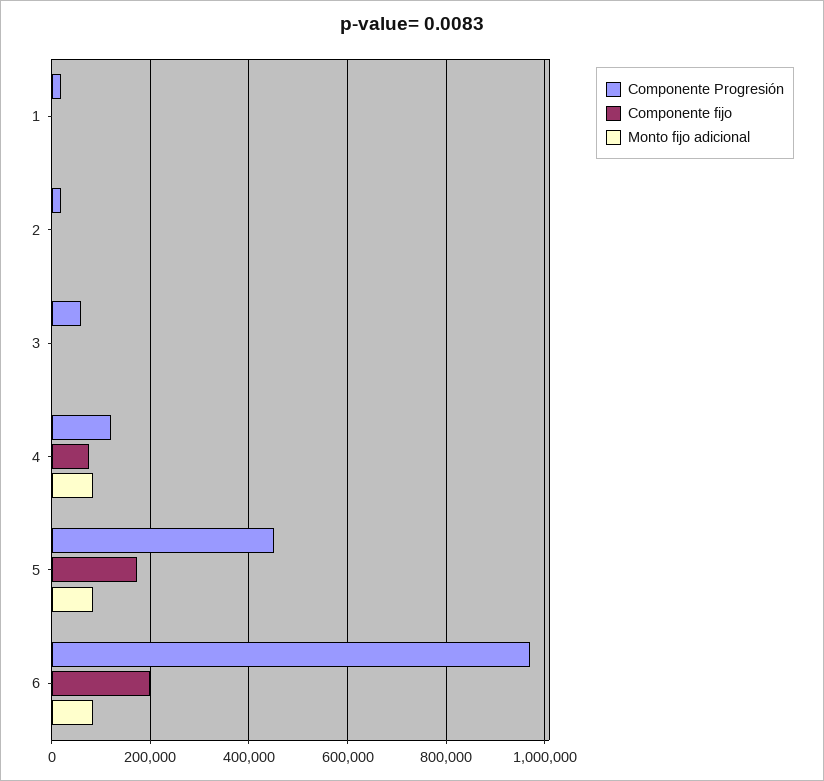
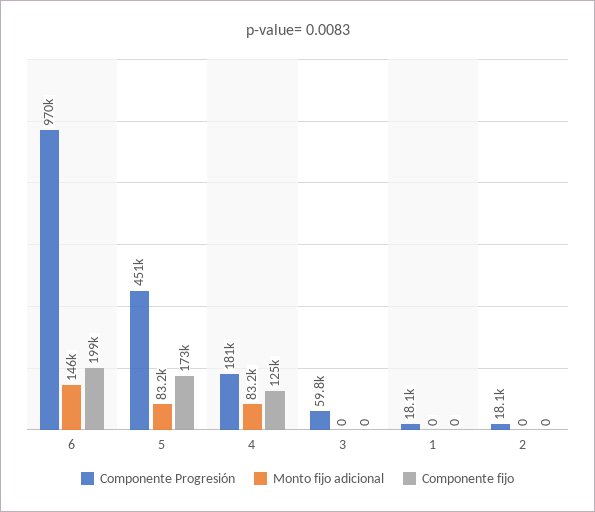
  {
    "Componente Progresión": {
      "1": 18100,
      "2": 18100,
      "3": 59800,
-     "4": 120000,
+     "4": 181000,
      "5": 451000,
      "6": 970000
    },
    "Componente fijo": {
      "1": 0,
      "2": 0,
      "3": 0,
-     "4": 80000,
+     "4": 125000,
      "5": 173000,
      "6": 199000
    },
    "Monto fijo adicional": {
      "1": 0,
      "2": 0,
      "3": 0,
      "4": 83200,
      "5": 83200,
-     "6": 80000
+     "6": 146000
    }
  }

